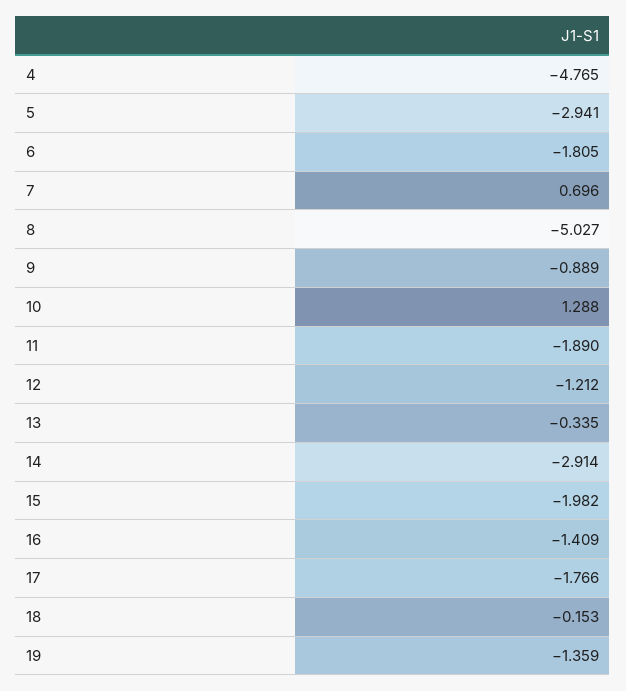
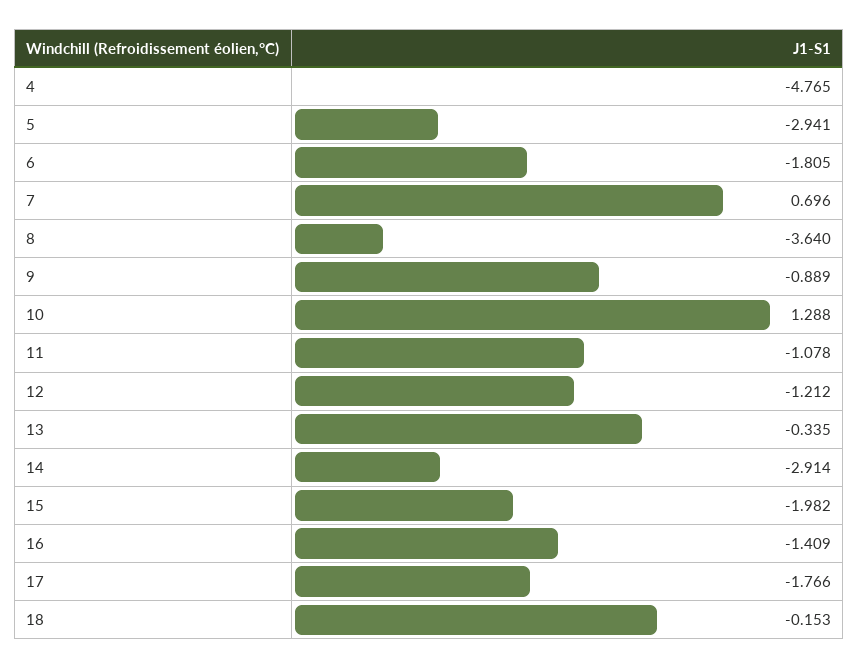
  {
    "4": -4.765,
    "5": -2.941,
    "6": -1.805,
    "7": 0.696,
-   "8": -5.027,
+   "8": -3.64,
    "9": -0.889,
    "10": 1.288,
-   "11": -1.89,
+   "11": -1.078,
    "12": -1.212,
    "13": -0.335,
    "14": -2.914,
    "15": -1.982,
    "16": -1.409,
    "17": -1.766,
-   "18": -0.153,
+   "18": -0.153
-   "19": -1.359
  }

